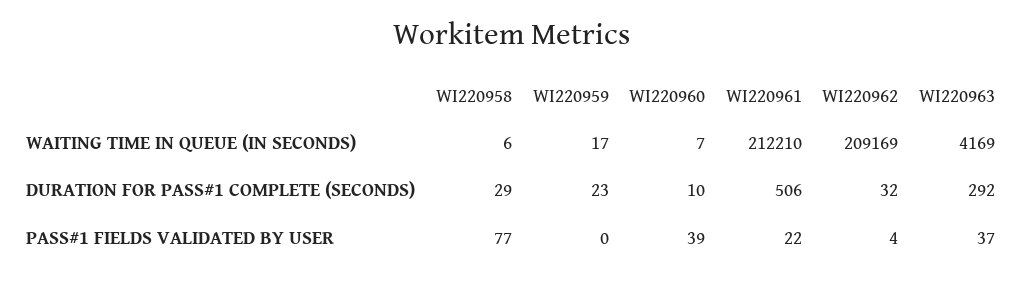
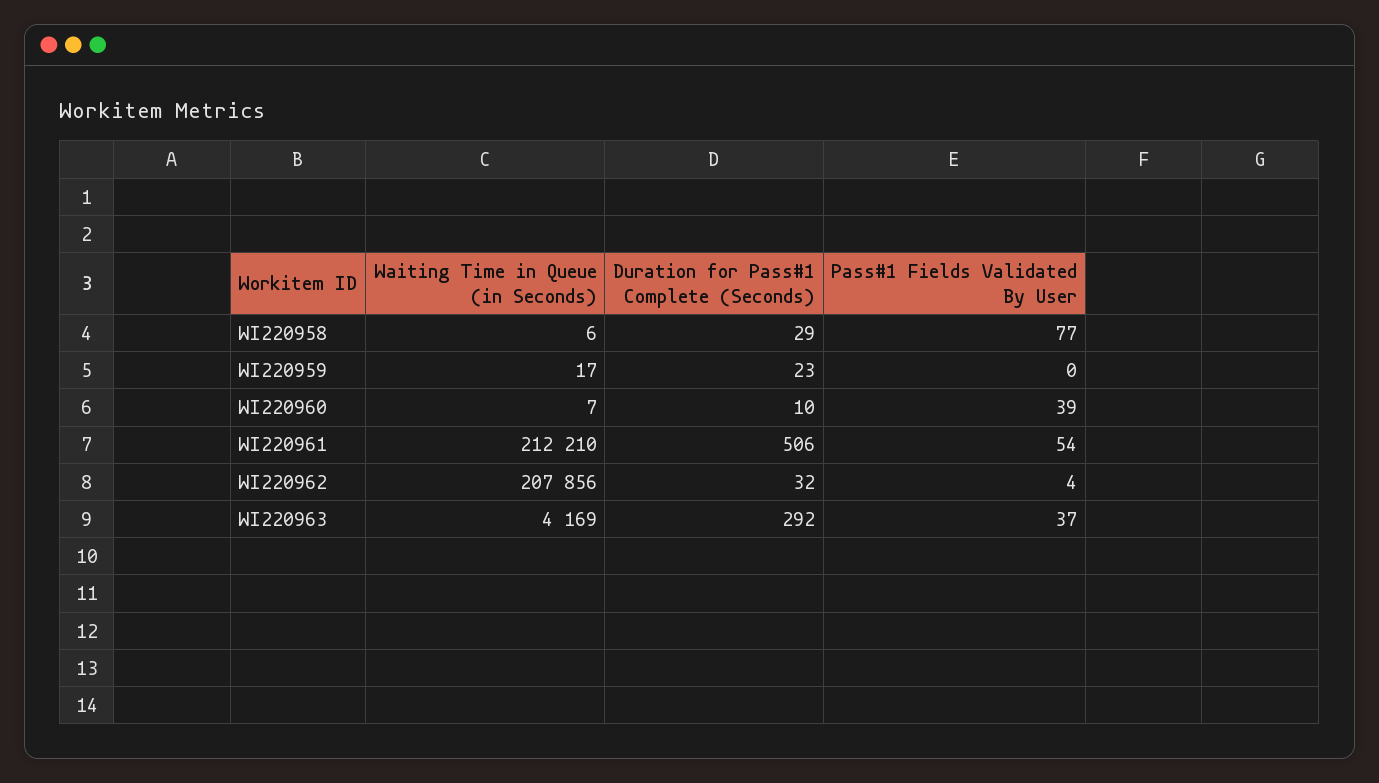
  {
    "WI220958": {
      "WAITING TIME IN QUEUE (IN SECONDS)": 6,
      "DURATION FOR PASS#1 COMPLETE (SECONDS)": 29,
      "PASS#1 FIELDS VALIDATED BY USER": 77
    },
    "WI220959": {
      "WAITING TIME IN QUEUE (IN SECONDS)": 17,
      "DURATION FOR PASS#1 COMPLETE (SECONDS)": 23,
      "PASS#1 FIELDS VALIDATED BY USER": 0
    },
    "WI220960": {
      "WAITING TIME IN QUEUE (IN SECONDS)": 7,
      "DURATION FOR PASS#1 COMPLETE (SECONDS)": 10,
      "PASS#1 FIELDS VALIDATED BY USER": 39
    },
    "WI220961": {
      "WAITING TIME IN QUEUE (IN SECONDS)": 212210,
      "DURATION FOR PASS#1 COMPLETE (SECONDS)": 506,
-     "PASS#1 FIELDS VALIDATED BY USER": 22
+     "PASS#1 FIELDS VALIDATED BY USER": 54
    },
    "WI220962": {
-     "WAITING TIME IN QUEUE (IN SECONDS)": 209169,
+     "WAITING TIME IN QUEUE (IN SECONDS)": 207856,
      "DURATION FOR PASS#1 COMPLETE (SECONDS)": 32,
      "PASS#1 FIELDS VALIDATED BY USER": 4
    },
    "WI220963": {
      "WAITING TIME IN QUEUE (IN SECONDS)": 4169,
      "DURATION FOR PASS#1 COMPLETE (SECONDS)": 292,
      "PASS#1 FIELDS VALIDATED BY USER": 37
    }
  }

